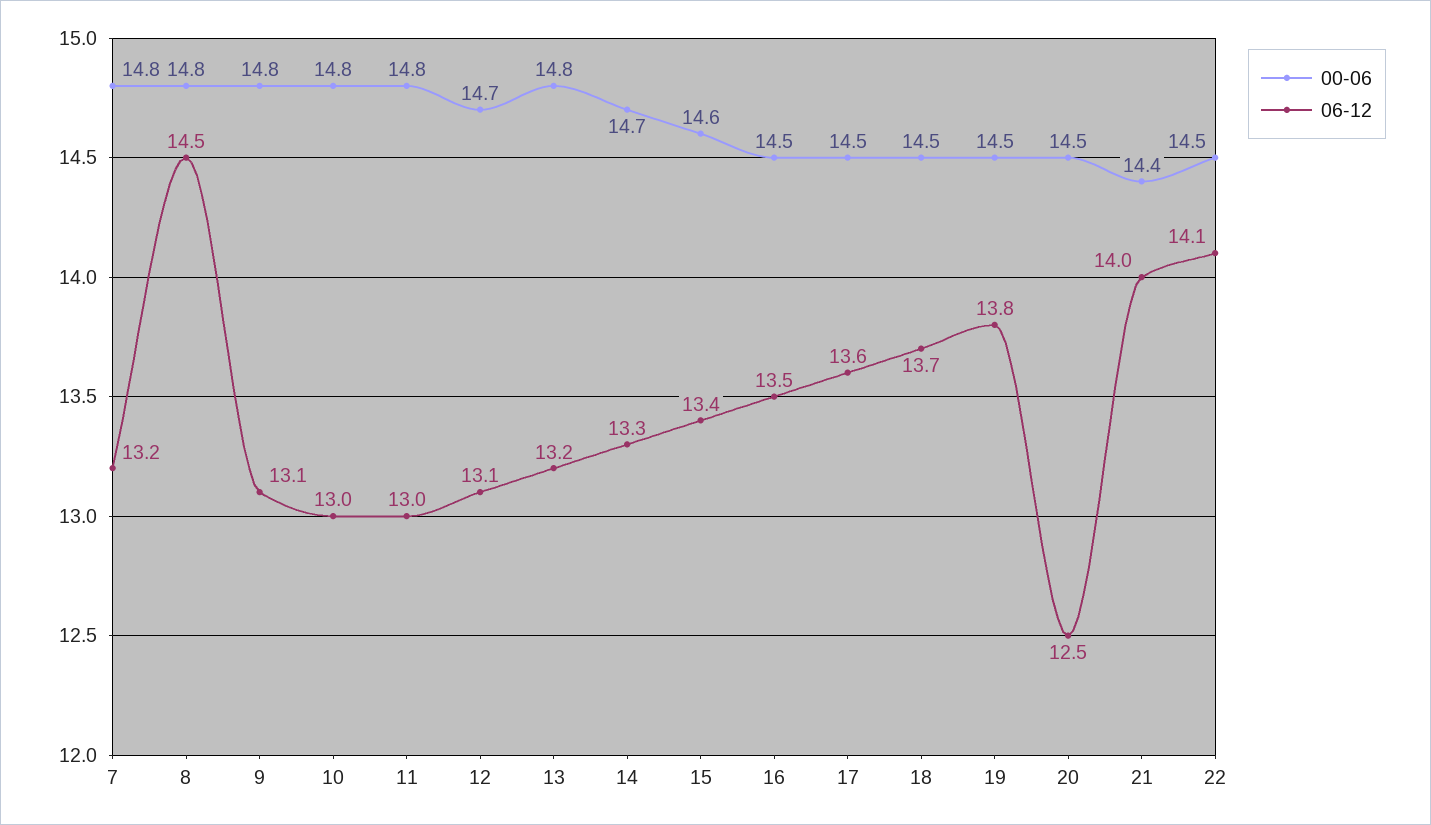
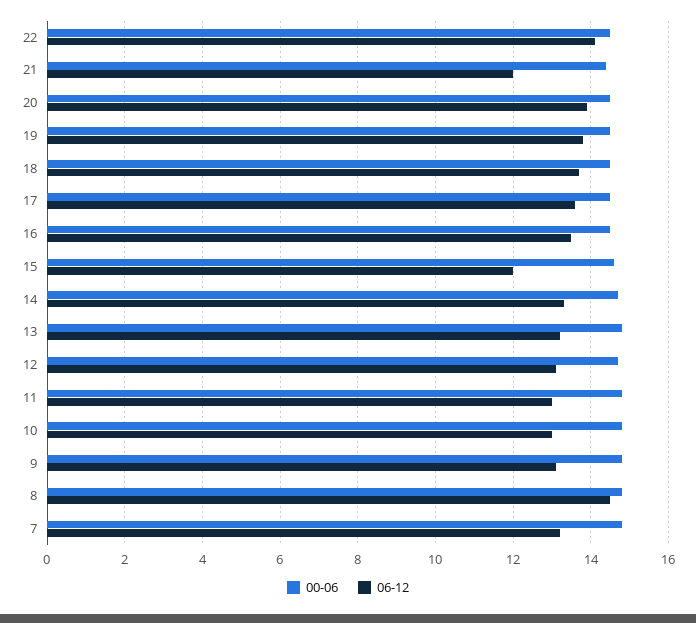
  {
    "00-06": {
      "7": 14.8,
      "8": 14.8,
      "9": 14.8,
      "10": 14.8,
      "11": 14.8,
      "12": 14.7,
      "13": 14.8,
      "14": 14.7,
      "15": 14.6,
      "16": 14.5,
      "17": 14.5,
      "18": 14.5,
      "19": 14.5,
      "20": 14.5,
      "21": 14.4,
      "22": 14.5
    },
    "06-12": {
      "7": 13.2,
      "8": 14.5,
      "9": 13.1,
      "10": 13,
      "11": 13,
      "12": 13.1,
      "13": 13.2,
      "14": 13.3,
-     "15": 13.4,
+     "15": 12,
      "16": 13.5,
      "17": 13.6,
      "18": 13.7,
      "19": 13.8,
-     "20": 12.5,
+     "20": 14,
-     "21": 14,
+     "21": 12,
      "22": 14.1
    }
  }

